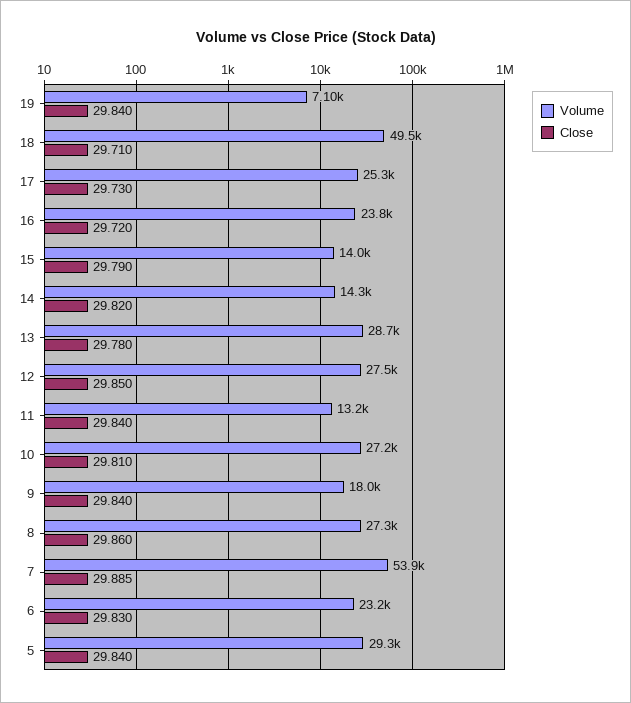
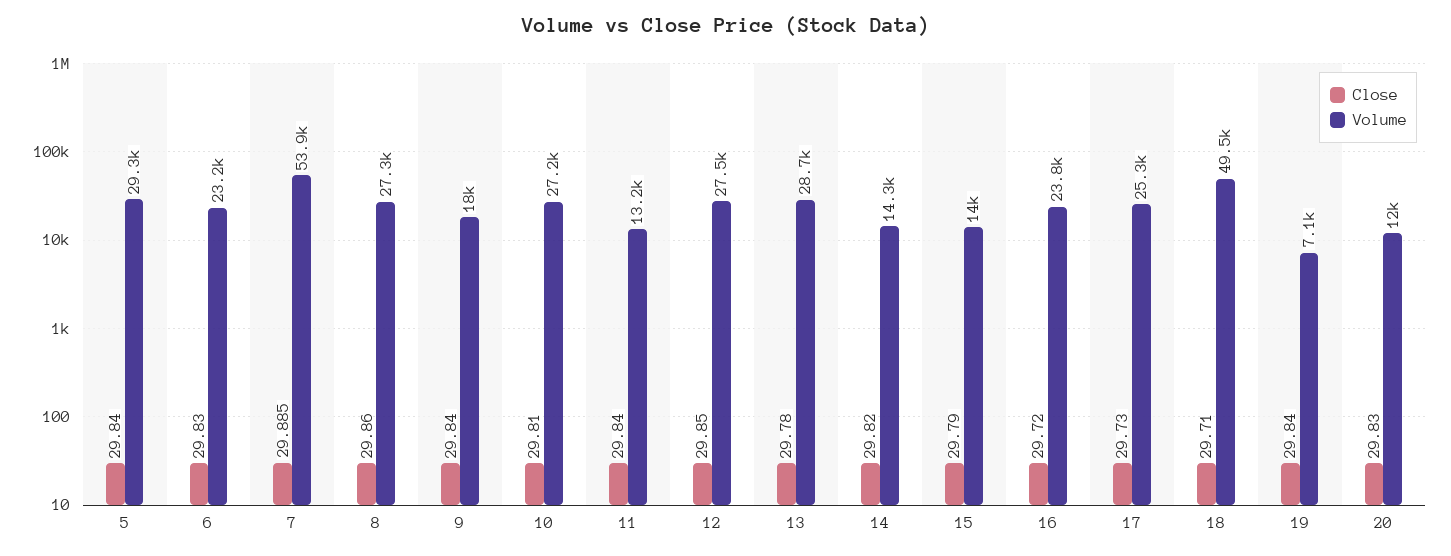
  {
    "Volume": {
      "19": 7100,
      "18": 49500,
      "17": 25300,
      "16": 23800,
      "15": 14000,
      "14": 14300,
      "13": 28700,
      "12": 27500,
      "11": 13200,
      "10": 27200,
      "9": 18000,
      "8": 27300,
      "7": 53900,
      "6": 23200,
-     "5": 29300
+     "5": 29300,
+     "20": 12000
    },
    "Close": {
      "19": 29.84,
      "18": 29.71,
      "17": 29.73,
      "16": 29.72,
      "15": 29.79,
      "14": 29.82,
      "13": 29.78,
      "12": 29.85,
      "11": 29.84,
      "10": 29.81,
      "9": 29.84,
      "8": 29.86,
      "7": 29.885,
      "6": 29.83,
-     "5": 29.84
+     "5": 29.84,
+     "20": 29.83
    }
  }

